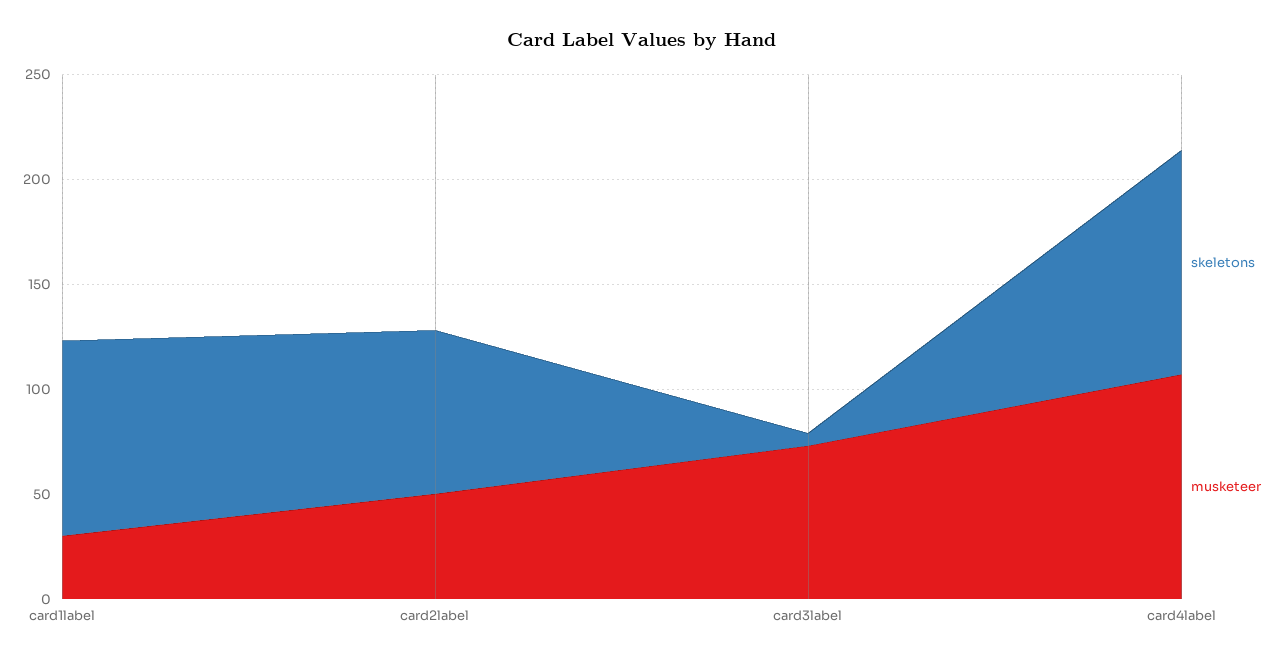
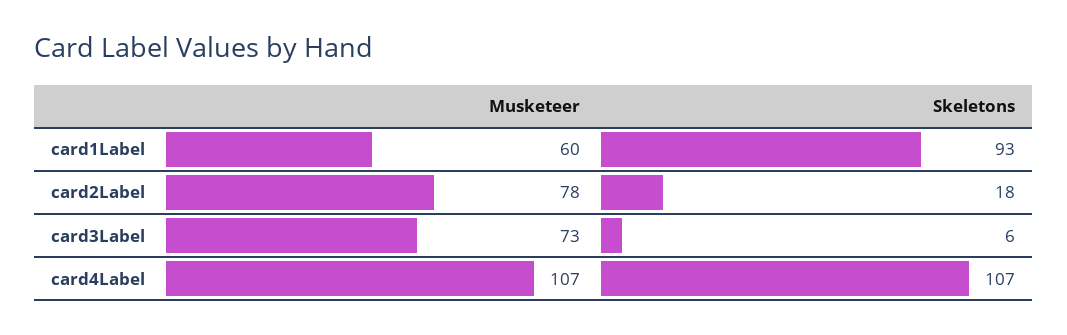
  {
    "skeletons": {
      "card1label": 93,
-     "card2label": 80,
+     "card2label": 18,
      "card3label": 6,
      "card4label": 107
    },
    "musketeer": {
-     "card1label": 30,
+     "card1label": 60,
-     "card2label": 50,
+     "card2label": 78,
      "card3label": 73,
      "card4label": 107
    }
  }

